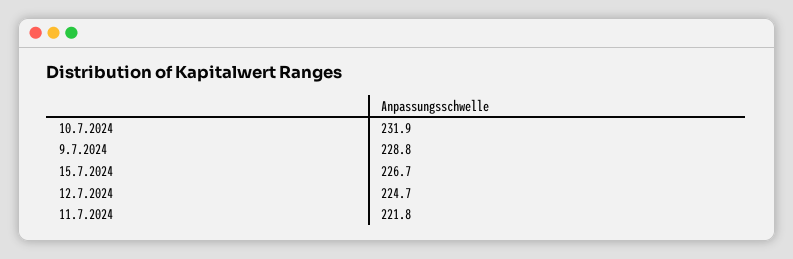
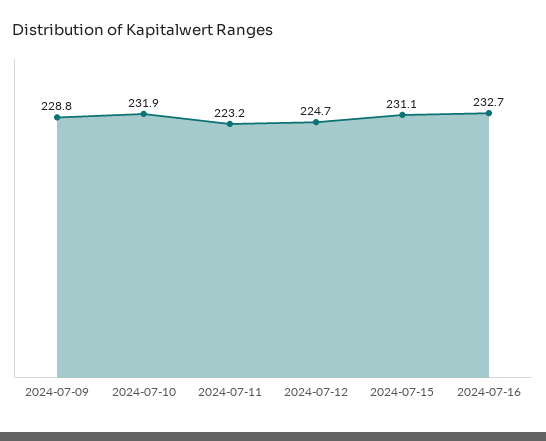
  {
    "10.7.2024": 231.9,
    "9.7.2024": 228.8,
-   "15.7.2024": 226.7,
+   "15.7.2024": 231.1,
    "12.7.2024": 224.7,
-   "11.7.2024": 221.8
+   "11.7.2024": 223.2,
+   "2024-07-16": 232.7
  }

